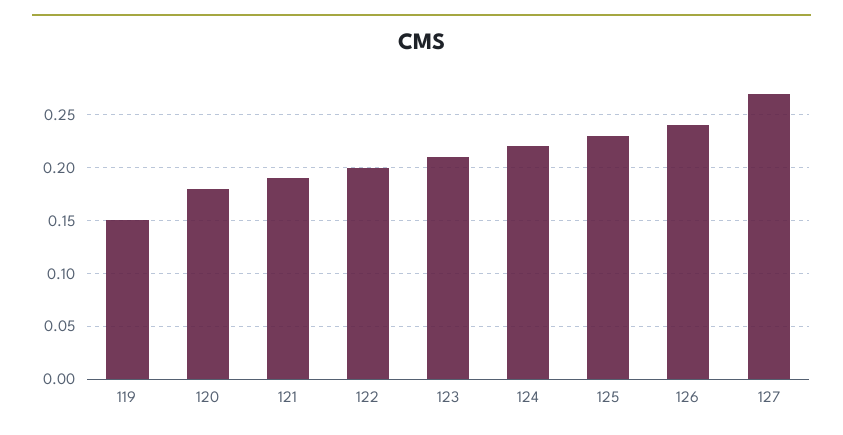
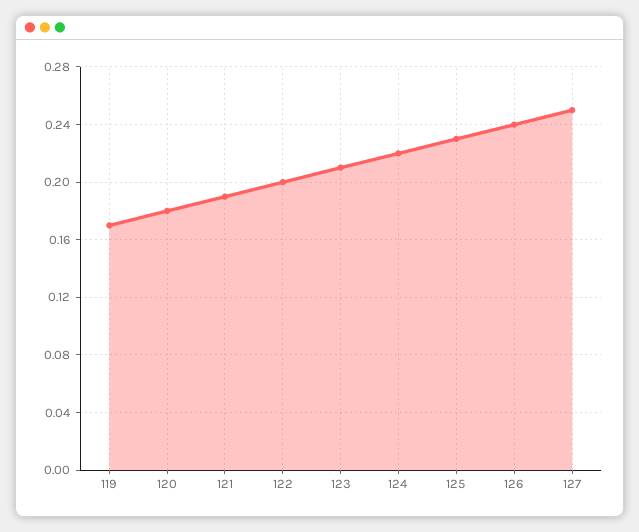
  {
-   "119": 0.15,
+   "119": 0.17,
    "120": 0.18,
    "121": 0.19,
    "122": 0.2,
    "123": 0.21,
    "124": 0.22,
    "125": 0.23,
    "126": 0.24,
-   "127": 0.27
+   "127": 0.25
  }

